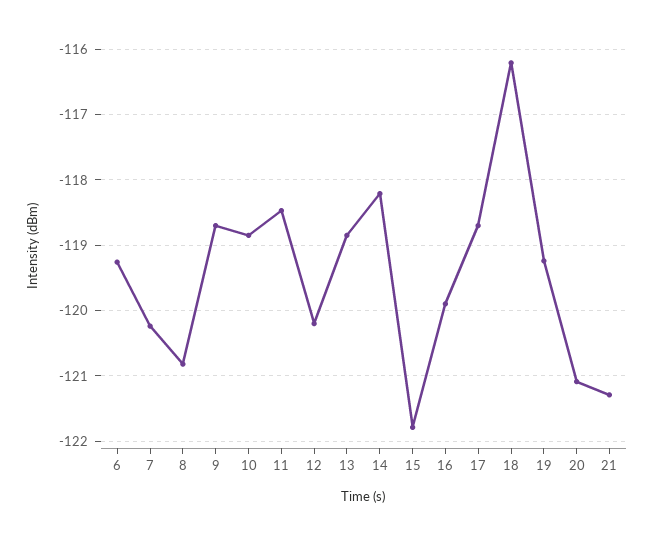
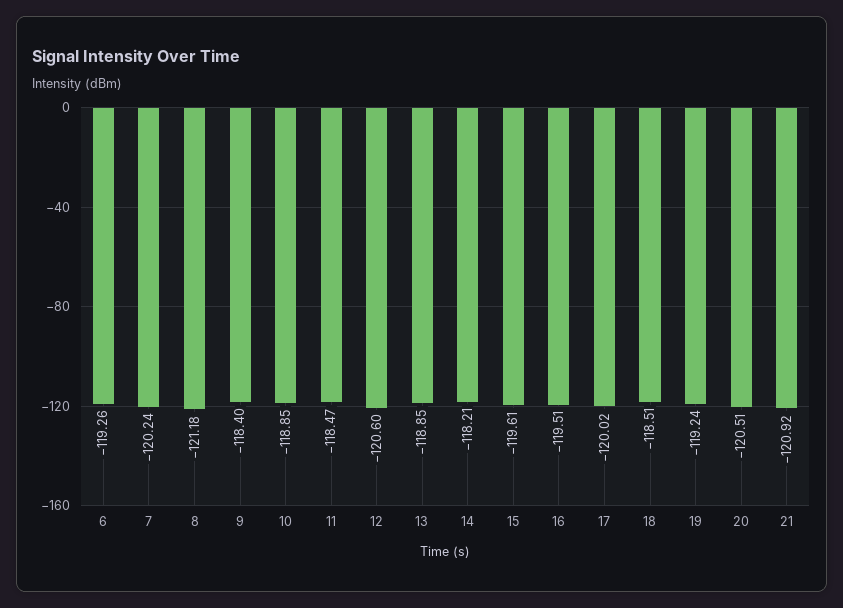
  {
    "6": -119.26,
    "7": -120.24,
-   "8": -120.8,
+   "8": -121.18,
-   "9": -118.7,
+   "9": -118.4,
    "10": -118.85,
    "11": -118.47,
-   "12": -120.2,
+   "12": -120.6,
    "13": -118.85,
    "14": -118.21,
-   "15": -121.8,
+   "15": -119.61,
-   "16": -119.9,
+   "16": -119.51,
-   "17": -118.7,
+   "17": -120.02,
-   "18": -116.2,
+   "18": -118.51,
    "19": -119.24,
-   "20": -121.1,
+   "20": -120.51,
-   "21": -121.3
+   "21": -120.92
  }

